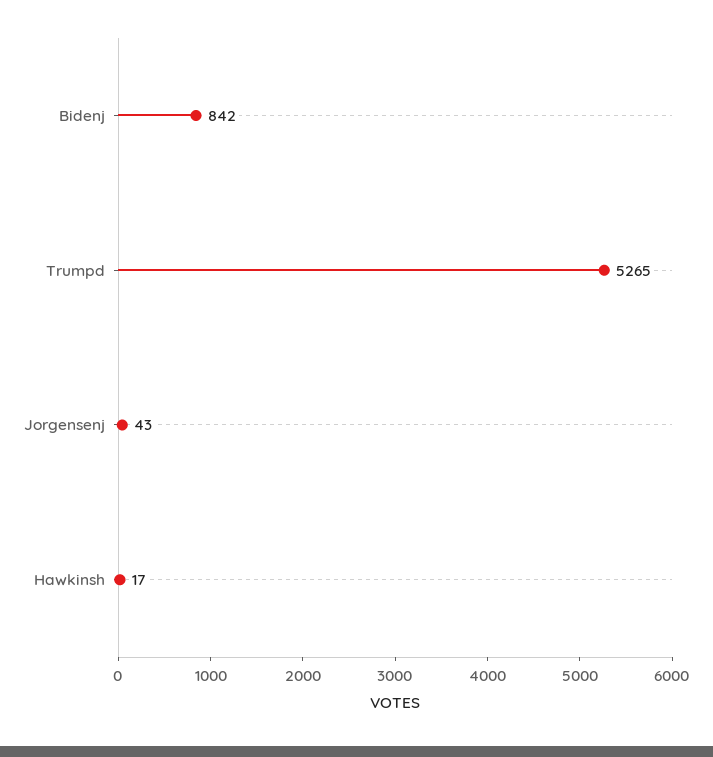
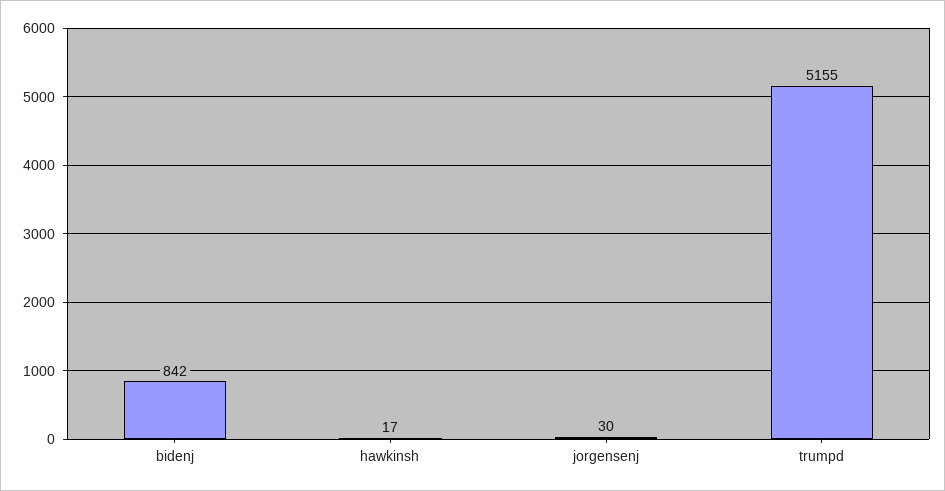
  {
    "Bidenj": 842,
-   "Trumpd": 5265,
+   "Trumpd": 5155,
-   "Jorgensenj": 43,
+   "Jorgensenj": 30,
    "Hawkinsh": 17
  }

